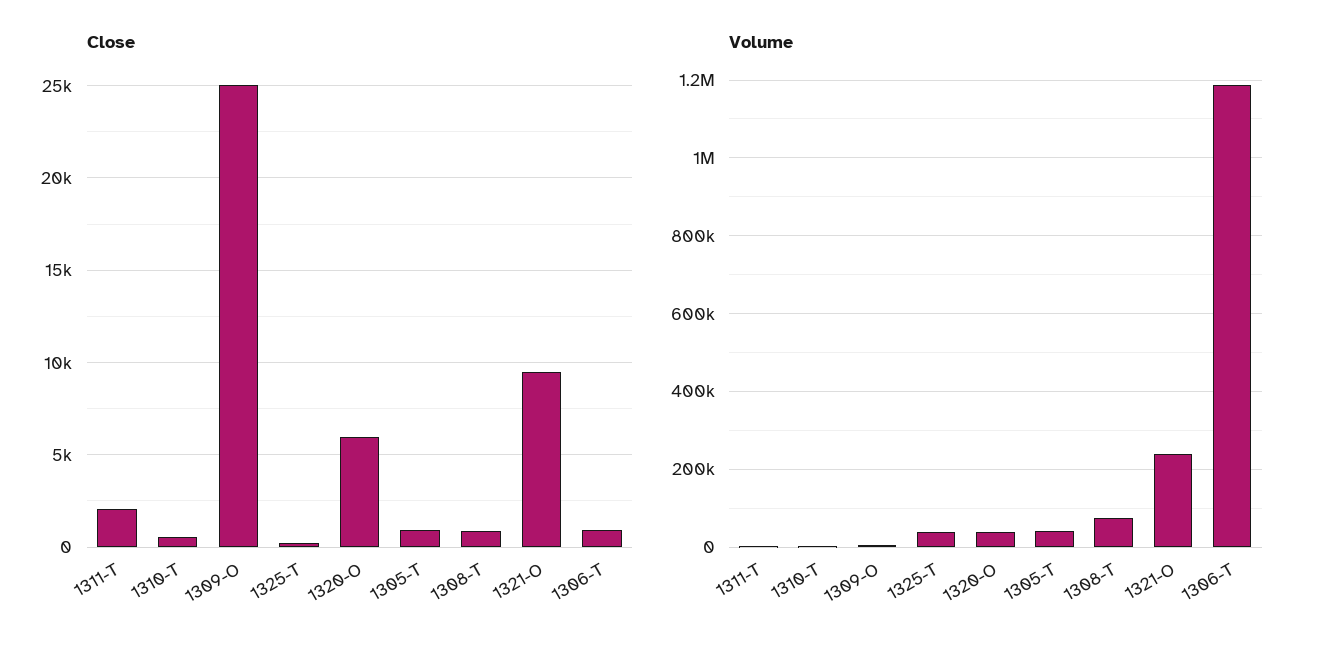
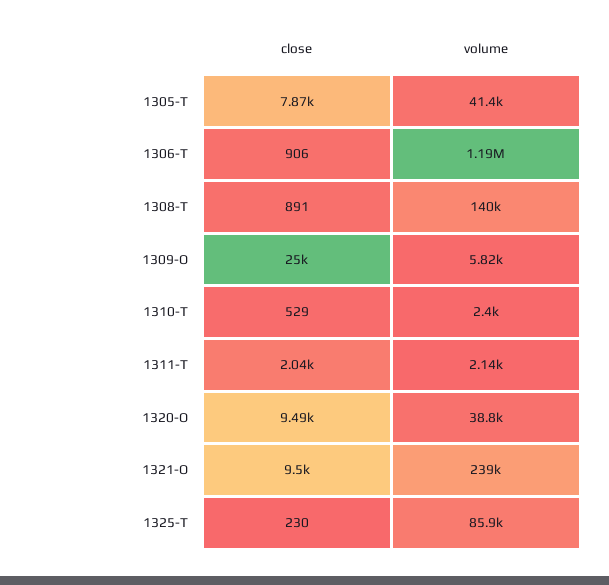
  {
    "Close": {
      "1311-T": 2040,
      "1310-T": 529,
      "1309-O": 25000,
      "1325-T": 230,
-     "1320-O": 6000,
+     "1320-O": 9490,
-     "1305-T": 1000,
+     "1305-T": 7870,
      "1308-T": 891,
      "1321-O": 9500,
      "1306-T": 906
    },
    "Volume": {
      "1311-T": 2140,
      "1310-T": 2400,
      "1309-O": 5820,
-     "1325-T": 40000,
+     "1325-T": 85900,
      "1320-O": 38800,
      "1305-T": 41400,
-     "1308-T": 80000,
+     "1308-T": 140000,
      "1321-O": 239000,
      "1306-T": 1190000
    }
  }

